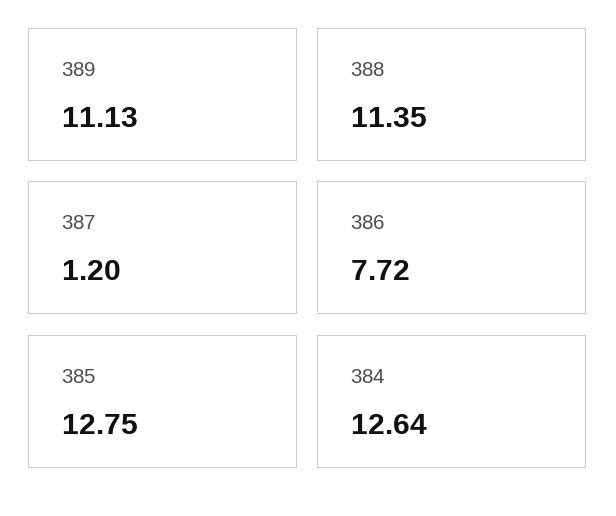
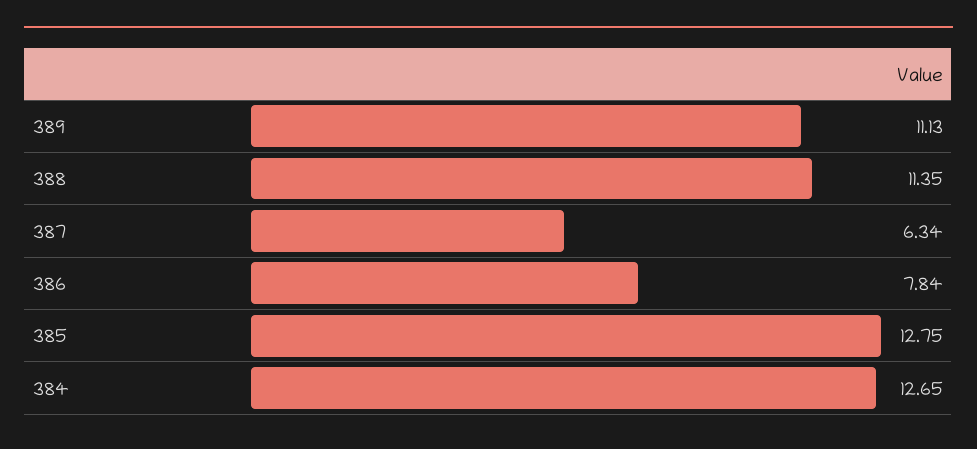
  {
    "389": 11.13,
    "388": 11.35,
-   "387": 1.2,
+   "387": 6.34,
-   "386": 7.72,
+   "386": 7.84,
    "385": 12.75,
-   "384": 12.64
+   "384": 12.65
  }

